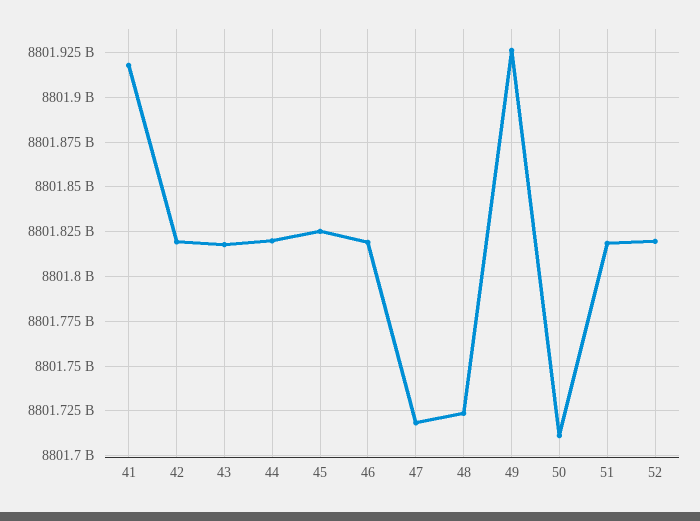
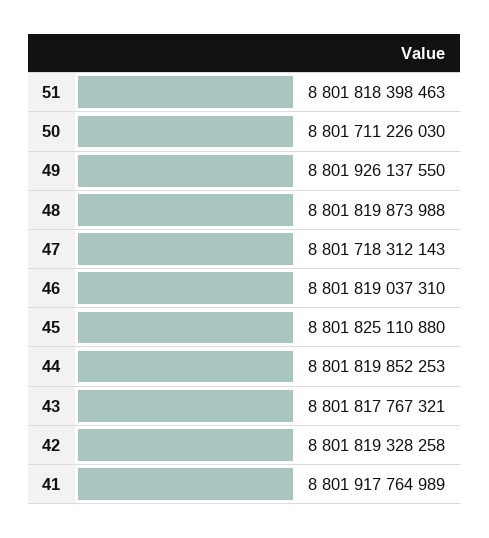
  {
    "41": 8801917764989,
    "42": 8801819328258,
    "43": 8801817767321,
    "44": 8801819852253,
    "45": 8801825110880,
    "46": 8801819037310,
    "47": 8801718312143,
-   "48": 8801725000000,
+   "48": 8801819873988,
    "49": 8801926137550,
    "50": 8801711226030,
-   "51": 8801818398463,
+   "51": 8801818398463
-   "52": 8801820000000
  }

